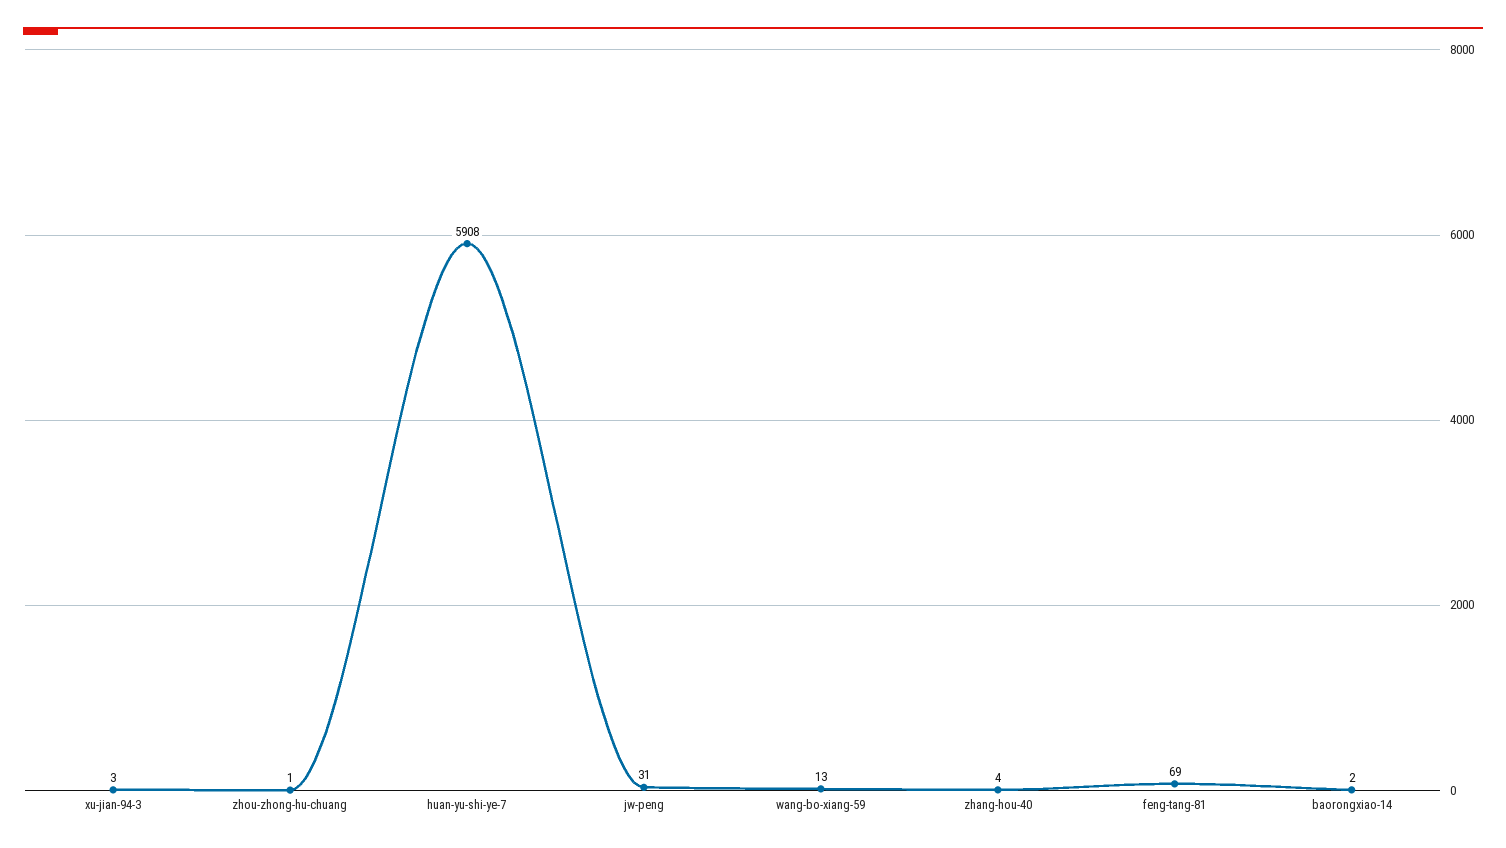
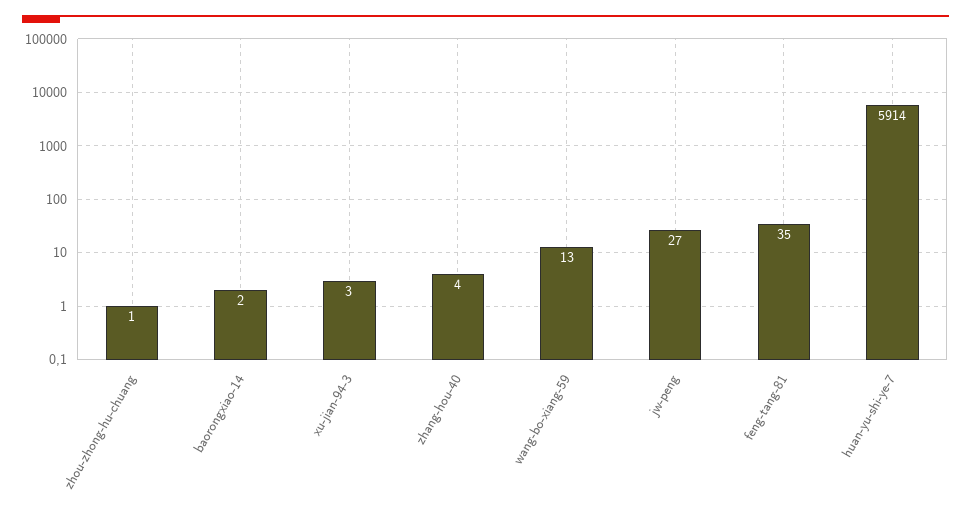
  {
    "xu-jian-94-3": 3,
    "zhou-zhong-hu-chuang": 1,
-   "huan-yu-shi-ye-7": 5908,
+   "huan-yu-shi-ye-7": 5914,
-   "jw-peng": 31,
+   "jw-peng": 27,
    "wang-bo-xiang-59": 13,
    "zhang-hou-40": 4,
-   "feng-tang-81": 69,
+   "feng-tang-81": 35,
    "baorongxiao-14": 2
  }

